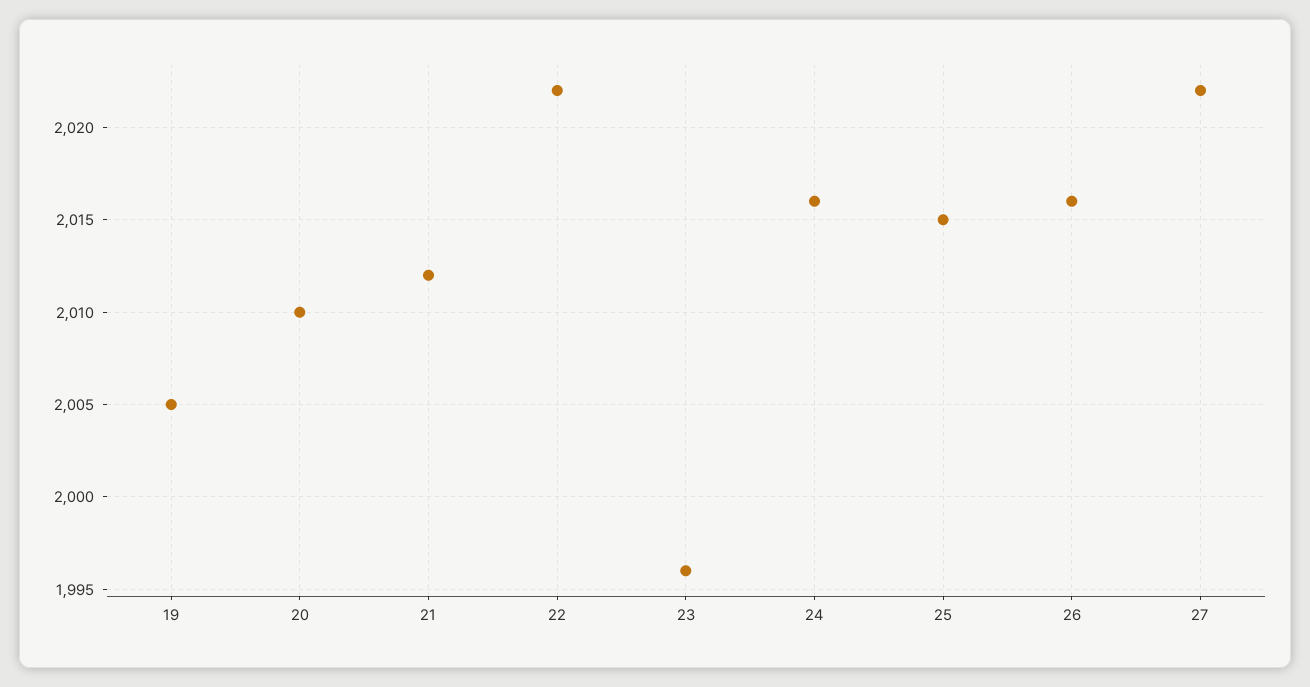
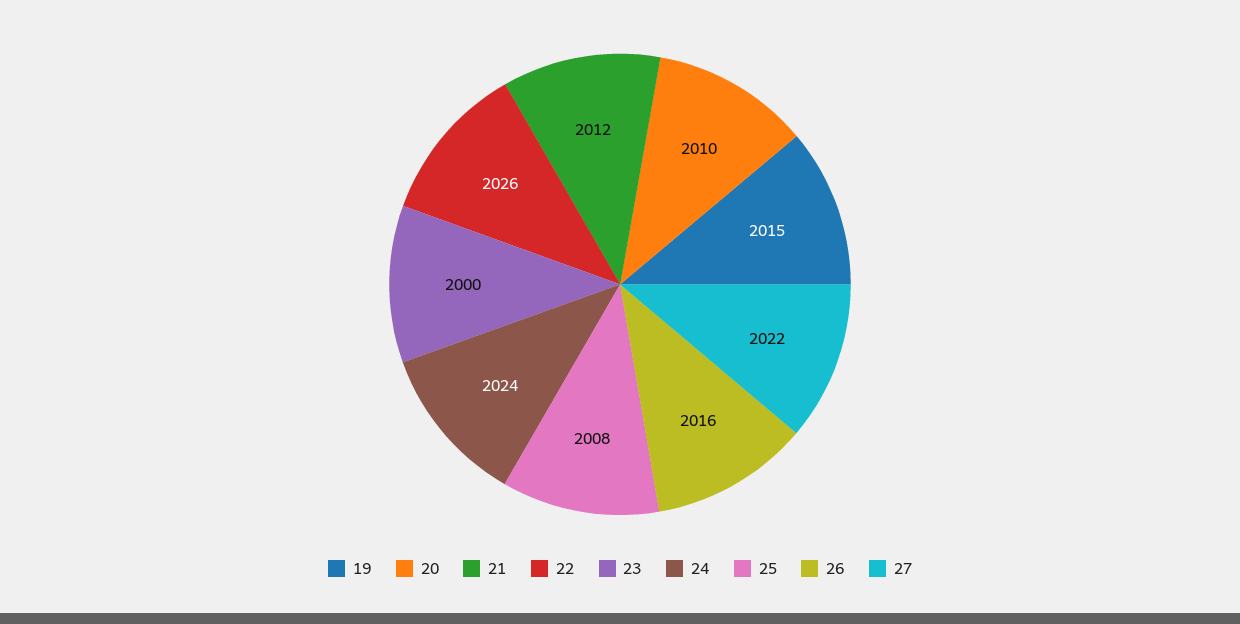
  {
-   "19": 2005,
+   "19": 2015,
    "20": 2010,
    "21": 2012,
-   "22": 2022,
+   "22": 2026,
-   "23": 1996,
+   "23": 2000,
-   "24": 2016,
+   "24": 2024,
-   "25": 2015,
+   "25": 2008,
    "26": 2016,
    "27": 2022
  }

